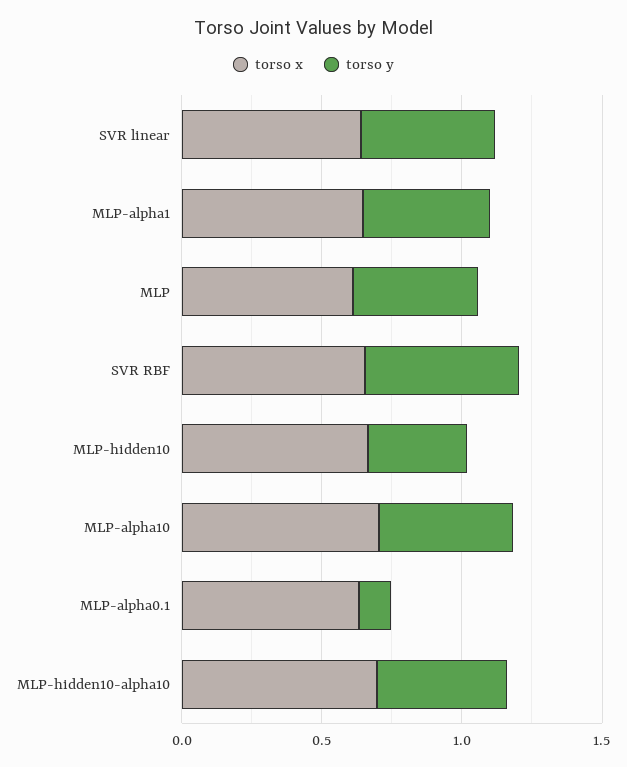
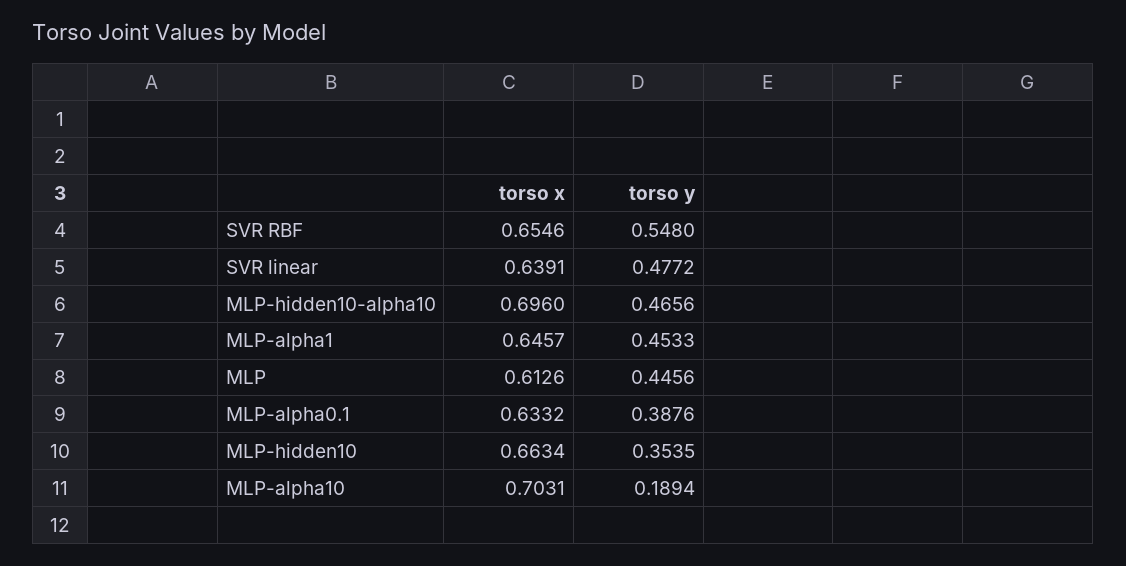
  {
    "torso x": {
      "SVR linear": 0.6391,
      "MLP-alpha1": 0.6457,
      "MLP": 0.6126,
      "SVR RBF": 0.6546,
      "MLP-hidden10": 0.6634,
      "MLP-alpha10": 0.7031,
      "MLP-alpha0.1": 0.6332,
      "MLP-hidden10-alpha10": 0.696
    },
    "torso y": {
      "SVR linear": 0.4772,
      "MLP-alpha1": 0.4533,
      "MLP": 0.4456,
      "SVR RBF": 0.548,
      "MLP-hidden10": 0.3535,
-     "MLP-alpha10": 0.5,
+     "MLP-alpha10": 0.1894,
-     "MLP-alpha0.1": 0.1,
+     "MLP-alpha0.1": 0.3876,
      "MLP-hidden10-alpha10": 0.4656
    }
  }

